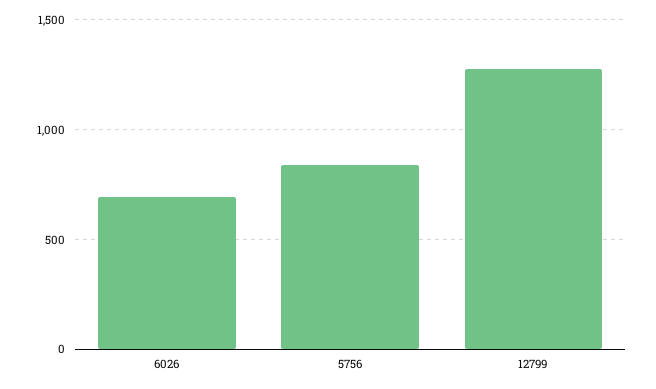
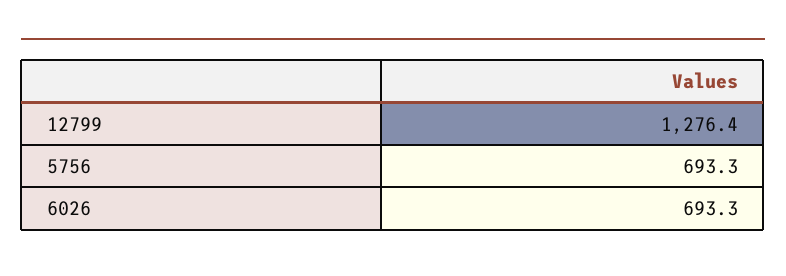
  {
    "6026": 693.3,
-   "5756": 850,
+   "5756": 693.3,
    "12799": 1276.4
  }

